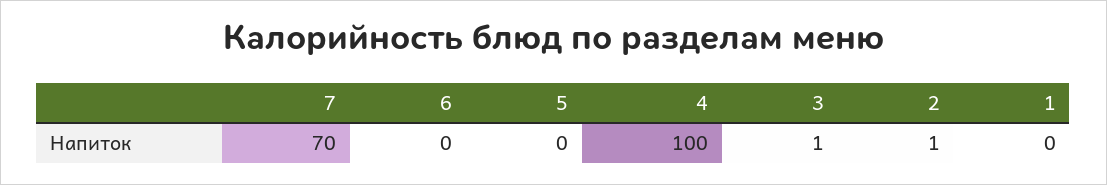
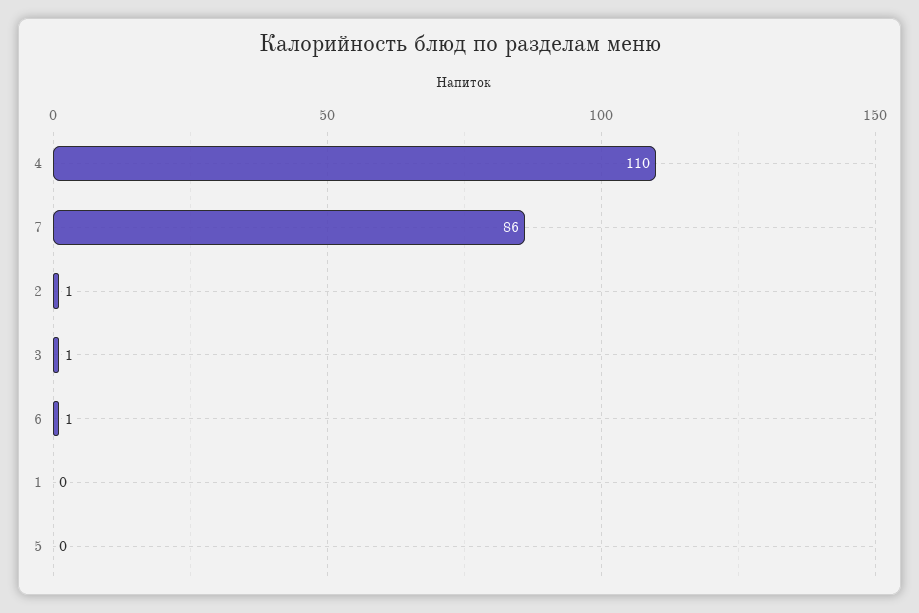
  {
-   "7": 70,
+   "7": 86,
-   "6": 0,
+   "6": 1,
    "5": 0,
-   "4": 100,
+   "4": 110,
    "3": 1,
    "2": 1,
    "1": 0
  }

